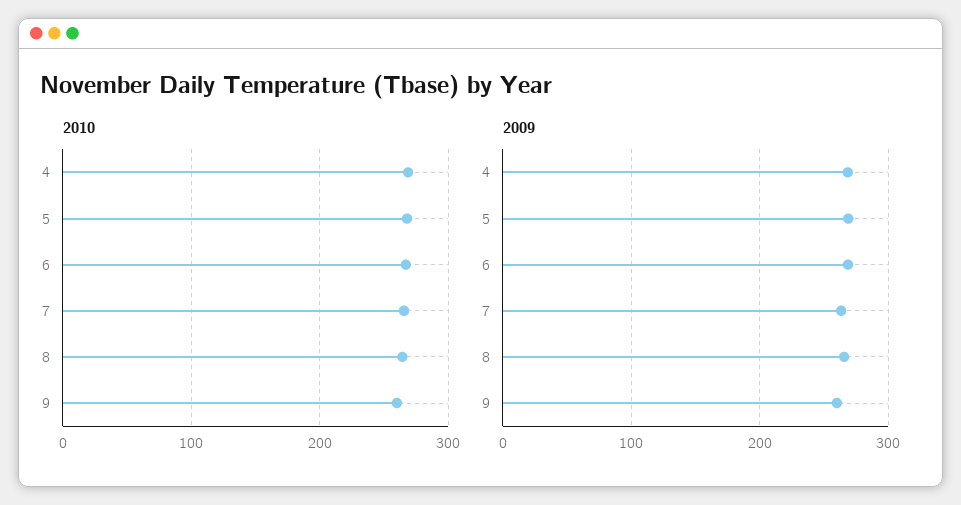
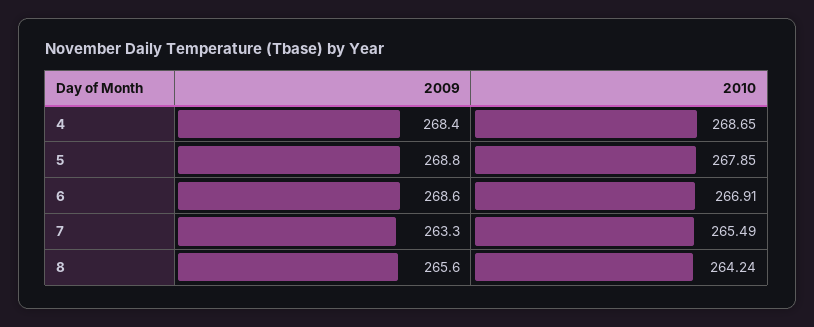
  {
    "2010": {
      "4": 268.65,
      "5": 267.85,
      "6": 266.91,
      "7": 265.49,
-     "8": 264.24,
+     "8": 264.24
-     "9": 260
    },
    "2009": {
      "4": 268.4,
      "5": 268.8,
      "6": 268.6,
      "7": 263.3,
-     "8": 265.6,
+     "8": 265.6
-     "9": 260
    }
  }

